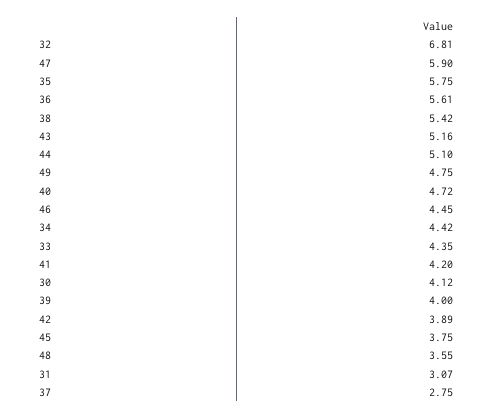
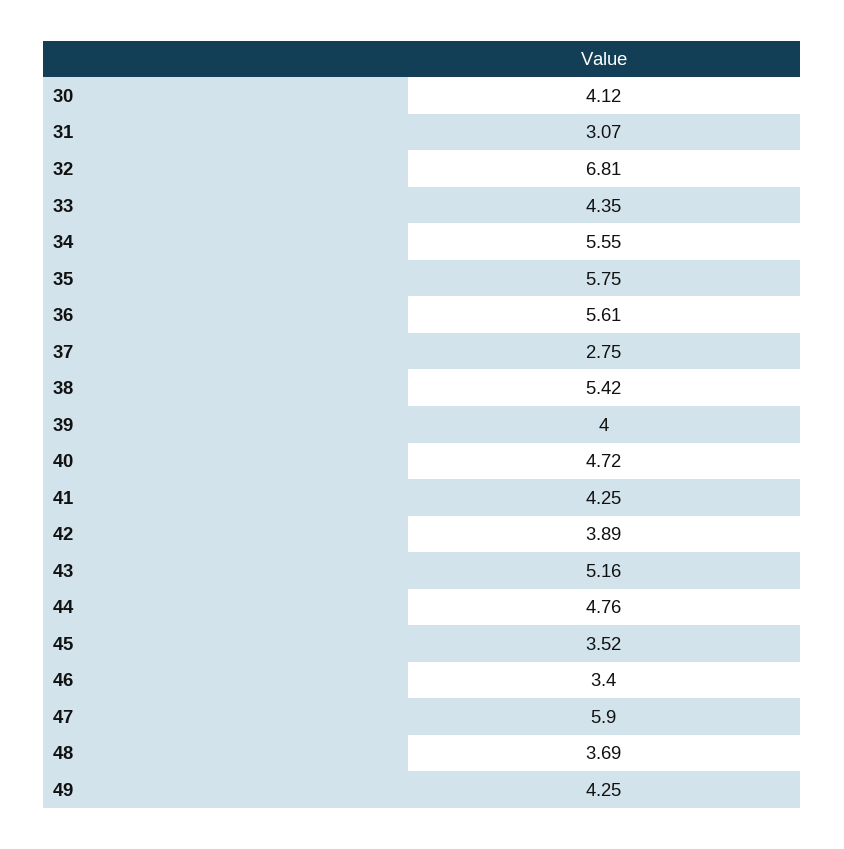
  {
    "32": 6.81,
    "47": 5.9,
    "35": 5.75,
    "36": 5.61,
    "38": 5.42,
    "43": 5.16,
-   "44": 5.1,
+   "44": 4.76,
-   "49": 4.75,
+   "49": 4.25,
    "40": 4.72,
-   "46": 4.45,
+   "46": 3.4,
-   "34": 4.42,
+   "34": 5.55,
    "33": 4.35,
-   "41": 4.2,
+   "41": 4.25,
    "30": 4.12,
    "39": 4,
    "42": 3.89,
-   "45": 3.75,
+   "45": 3.52,
-   "48": 3.55,
+   "48": 3.69,
    "31": 3.07,
    "37": 2.75
  }

